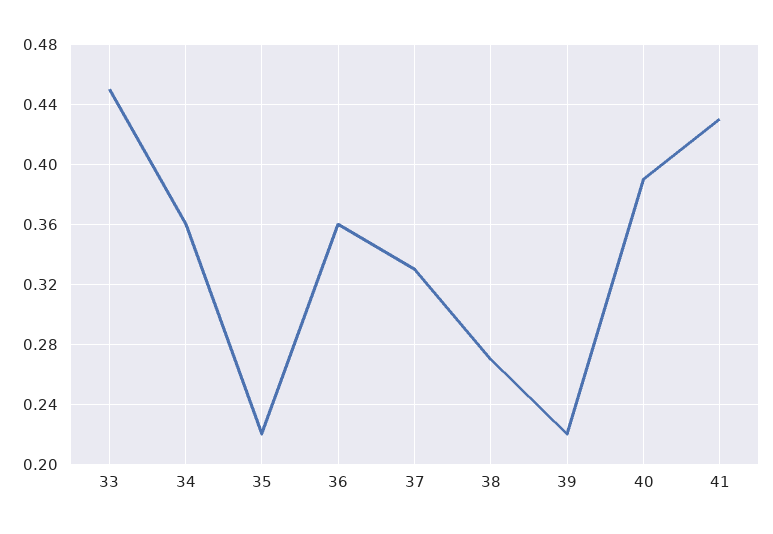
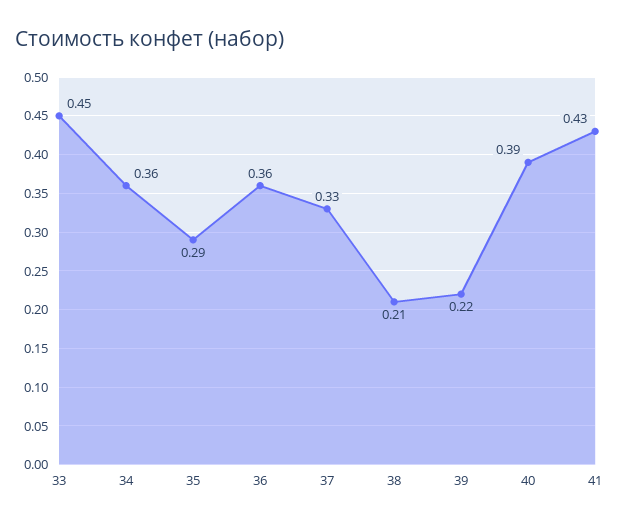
  {
    "33": 0.45,
    "34": 0.36,
-   "35": 0.22,
+   "35": 0.29,
    "36": 0.36,
    "37": 0.33,
-   "38": 0.27,
+   "38": 0.21,
    "39": 0.22,
    "40": 0.39,
    "41": 0.43
  }

